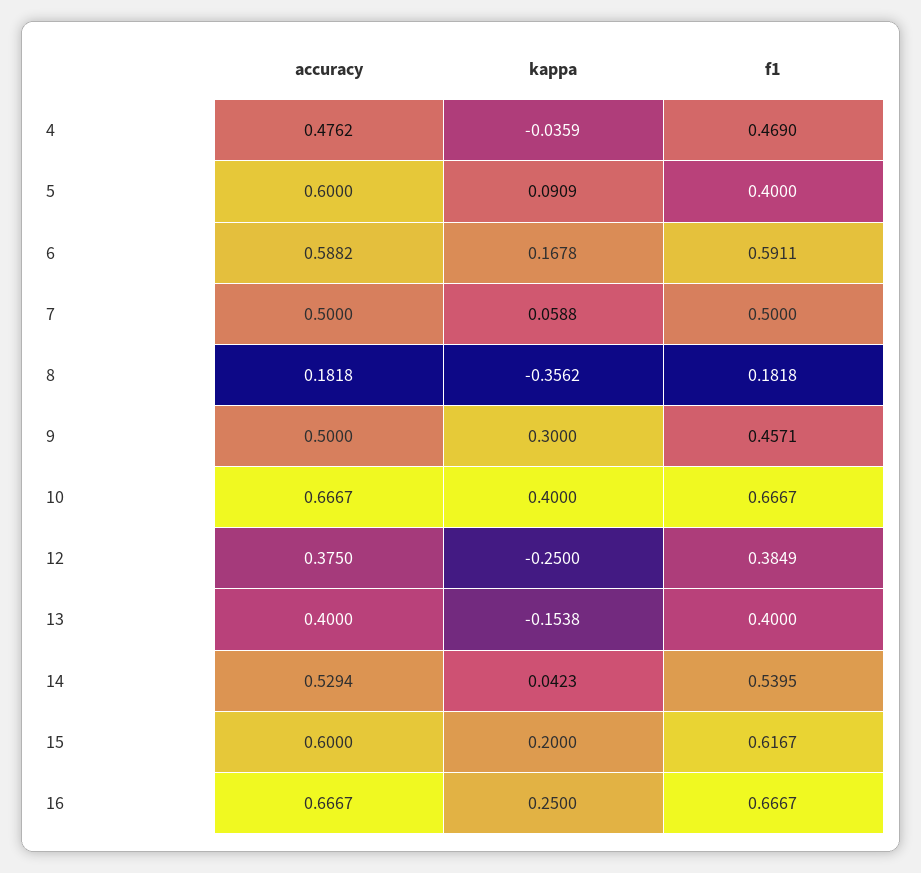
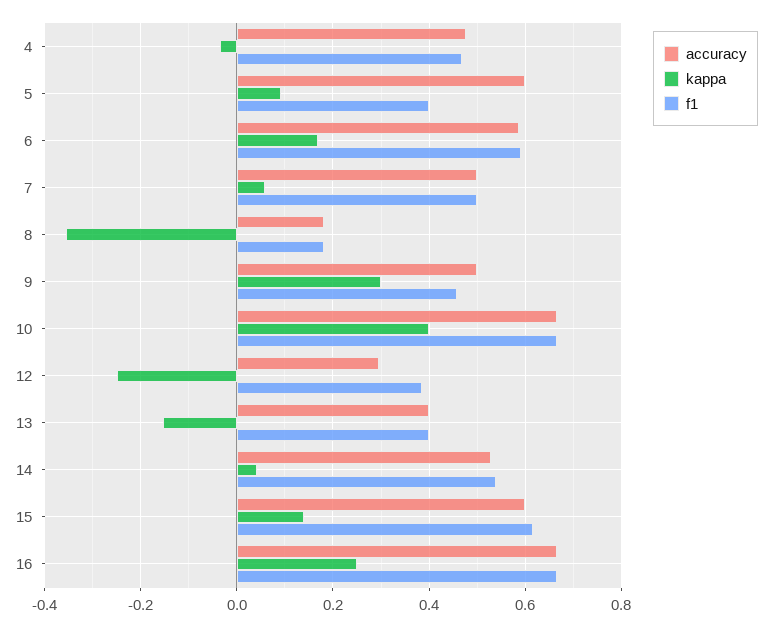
  {
    "accuracy": {
      "4": 0.4762,
      "5": 0.6,
      "6": 0.5882,
      "7": 0.5,
      "8": 0.1818,
      "9": 0.5,
      "10": 0.6667,
-     "12": 0.375,
+     "12": 0.3,
      "13": 0.4,
      "14": 0.5294,
      "15": 0.6,
      "16": 0.6667
    },
    "kappa": {
      "4": -0.0359,
      "5": 0.0909,
      "6": 0.1678,
      "7": 0.0588,
      "8": -0.3562,
      "9": 0.3,
      "10": 0.4,
      "12": -0.25,
      "13": -0.1538,
      "14": 0.0423,
-     "15": 0.2,
+     "15": 0.14,
      "16": 0.25
    },
    "f1": {
      "4": 0.469,
      "5": 0.4,
      "6": 0.5911,
      "7": 0.5,
      "8": 0.1818,
      "9": 0.4571,
      "10": 0.6667,
      "12": 0.3849,
      "13": 0.4,
      "14": 0.5395,
      "15": 0.6167,
      "16": 0.6667
    }
  }

